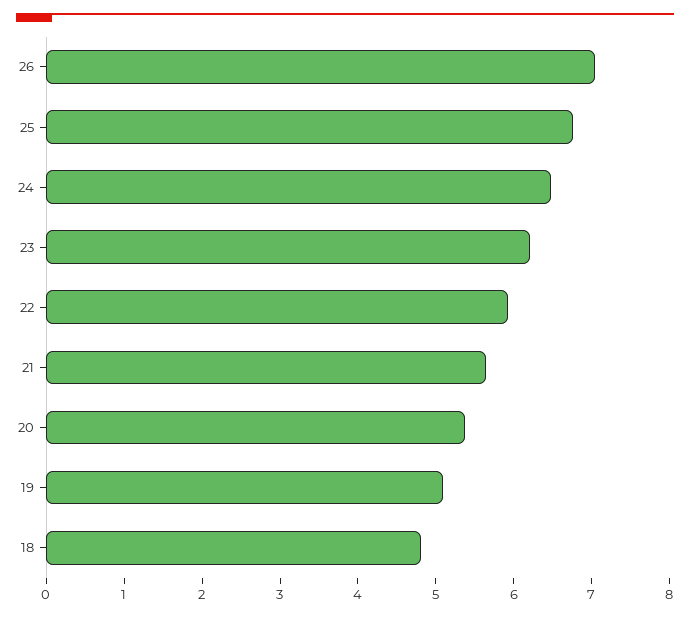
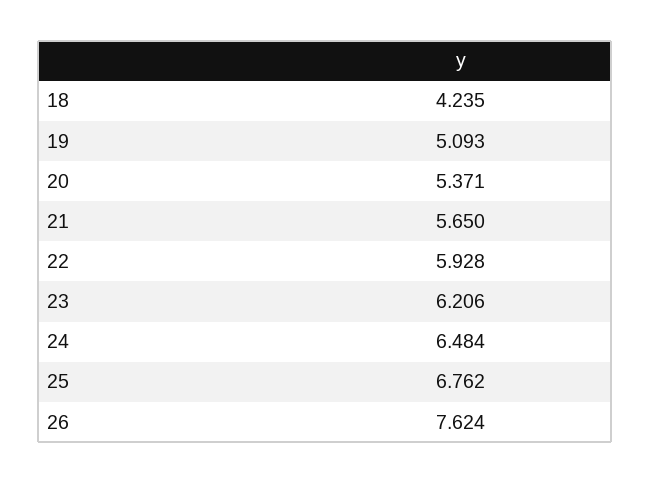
  {
-   "26": 7,
+   "26": 7.624,
    "25": 6.762,
    "24": 6.484,
    "23": 6.206,
    "22": 5.928,
    "21": 5.65,
    "20": 5.371,
    "19": 5.093,
-   "18": 4.8
+   "18": 4.235
  }

